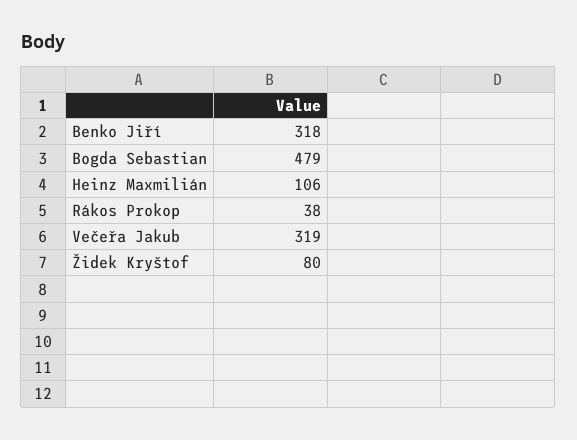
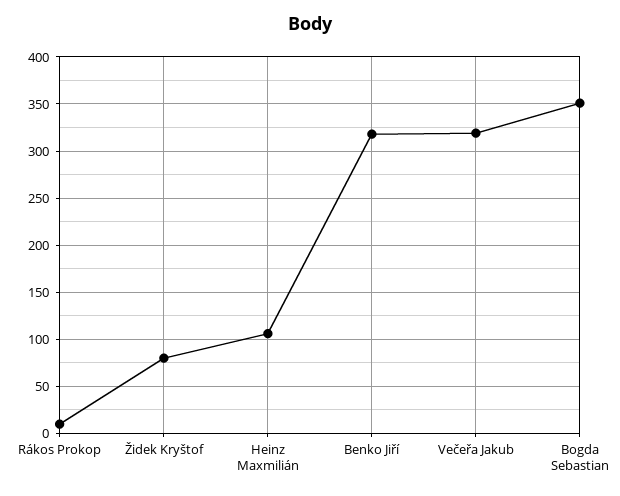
  {
    "Benko Jiří": 318,
-   "Bogda Sebastian": 479,
+   "Bogda Sebastian": 350,
    "Heinz Maxmilián": 106,
-   "Rákos Prokop": 38,
+   "Rákos Prokop": 10,
    "Večeřa Jakub": 319,
    "Židek Kryštof": 80
  }

